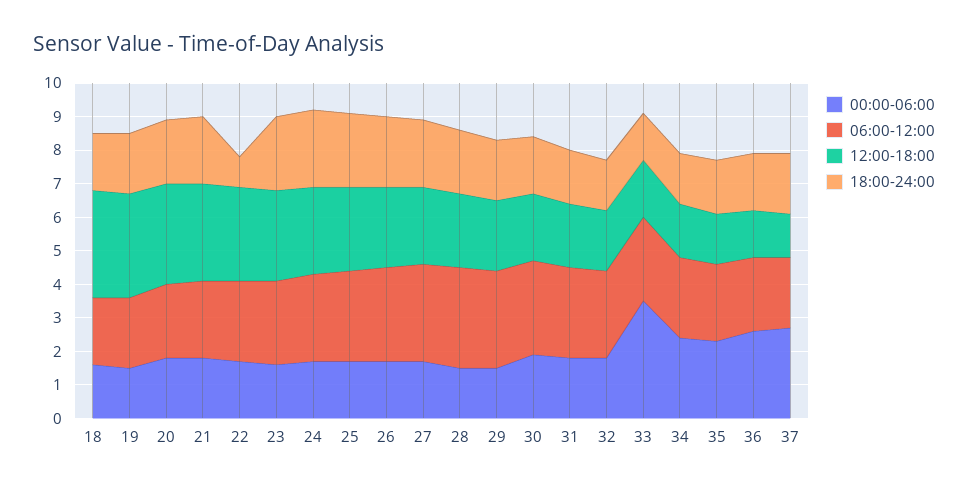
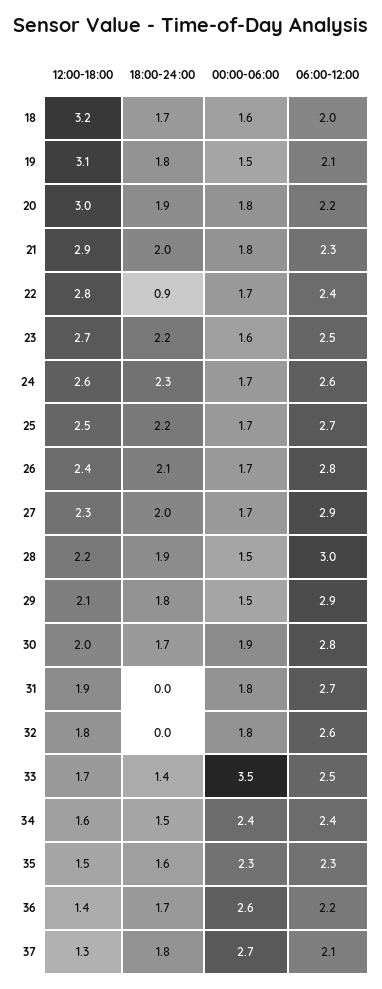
  {
    "00:00-06:00": {
      "18": 1.6,
      "19": 1.5,
      "20": 1.8,
      "21": 1.8,
      "22": 1.7,
      "23": 1.6,
      "24": 1.7,
      "25": 1.7,
      "26": 1.7,
      "27": 1.7,
      "28": 1.5,
      "29": 1.5,
      "30": 1.9,
      "31": 1.8,
      "32": 1.8,
      "33": 3.5,
      "34": 2.4,
      "35": 2.3,
      "36": 2.6,
      "37": 2.7
    },
    "06:00-12:00": {
      "18": 2,
      "19": 2.1,
      "20": 2.2,
      "21": 2.3,
      "22": 2.4,
      "23": 2.5,
      "24": 2.6,
      "25": 2.7,
      "26": 2.8,
      "27": 2.9,
      "28": 3,
      "29": 2.9,
      "30": 2.8,
      "31": 2.7,
      "32": 2.6,
      "33": 2.5,
      "34": 2.4,
      "35": 2.3,
      "36": 2.2,
      "37": 2.1
    },
    "12:00-18:00": {
      "18": 3.2,
      "19": 3.1,
      "20": 3,
      "21": 2.9,
      "22": 2.8,
      "23": 2.7,
      "24": 2.6,
      "25": 2.5,
      "26": 2.4,
      "27": 2.3,
      "28": 2.2,
      "29": 2.1,
      "30": 2,
      "31": 1.9,
      "32": 1.8,
      "33": 1.7,
      "34": 1.6,
      "35": 1.5,
      "36": 1.4,
      "37": 1.3
    },
    "18:00-24:00": {
      "18": 1.7,
      "19": 1.8,
      "20": 1.9,
      "21": 2,
      "22": 0.9,
      "23": 2.2,
      "24": 2.3,
      "25": 2.2,
      "26": 2.1,
      "27": 2,
      "28": 1.9,
      "29": 1.8,
      "30": 1.7,
-     "31": 1.5,
+     "31": 0,
-     "32": 1.5,
+     "32": 0,
      "33": 1.4,
      "34": 1.5,
      "35": 1.6,
      "36": 1.7,
      "37": 1.8
    }
  }

